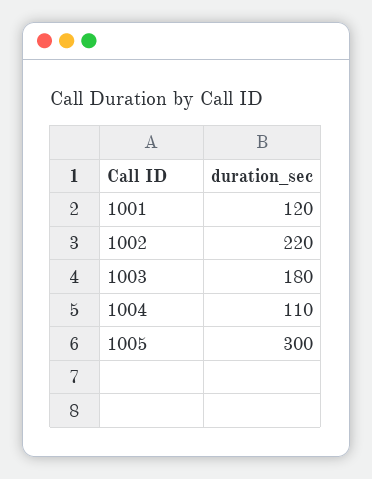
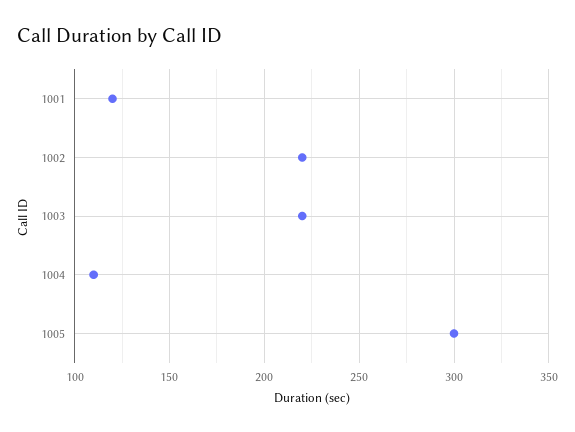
  {
    "1001": 120,
    "1002": 220,
-   "1003": 180,
+   "1003": 220,
    "1004": 110,
    "1005": 300
  }

